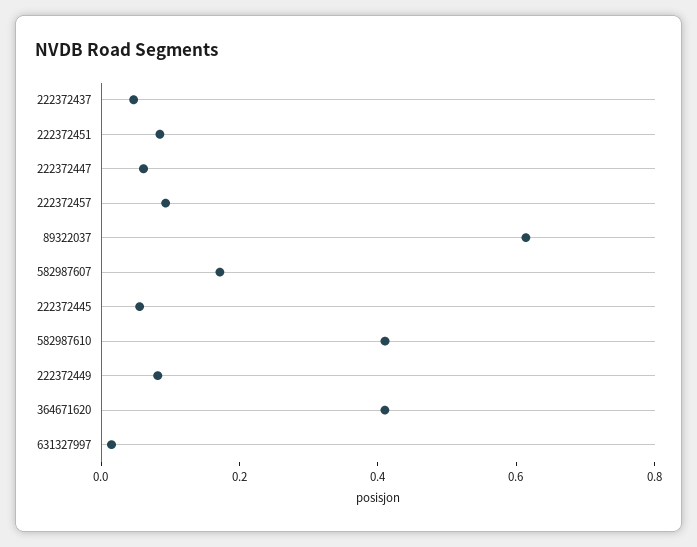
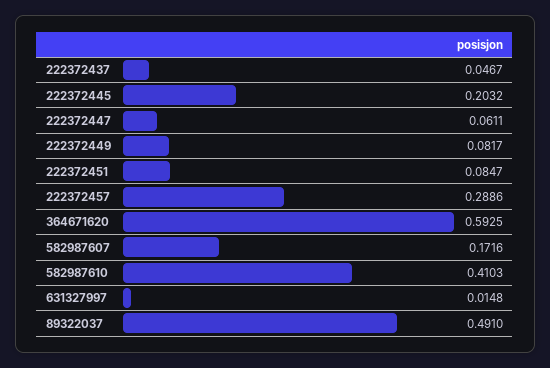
  {
    "222372437": 0.0467,
    "222372451": 0.0847,
    "222372447": 0.0611,
-   "222372457": 0.1,
+   "222372457": 0.2886,
-   "89322037": 0.6,
+   "89322037": 0.491,
    "582987607": 0.1716,
-   "222372445": 0.05,
+   "222372445": 0.2032,
    "582987610": 0.4103,
    "222372449": 0.0817,
-   "364671620": 0.4,
+   "364671620": 0.5925,
    "631327997": 0.0148
  }

